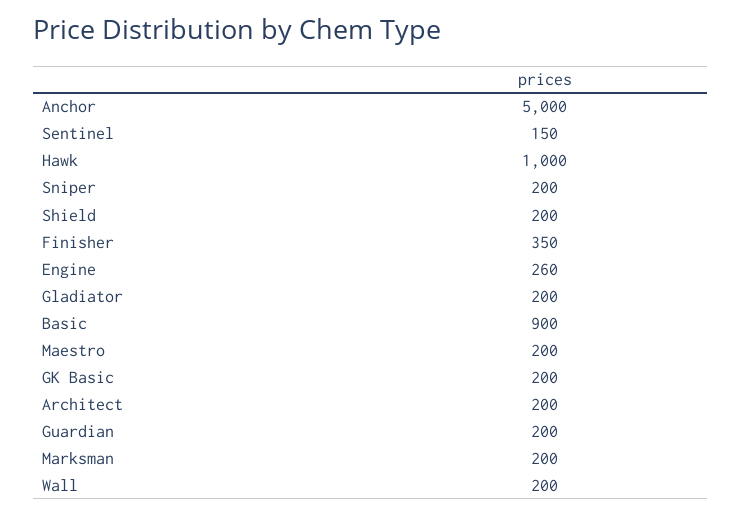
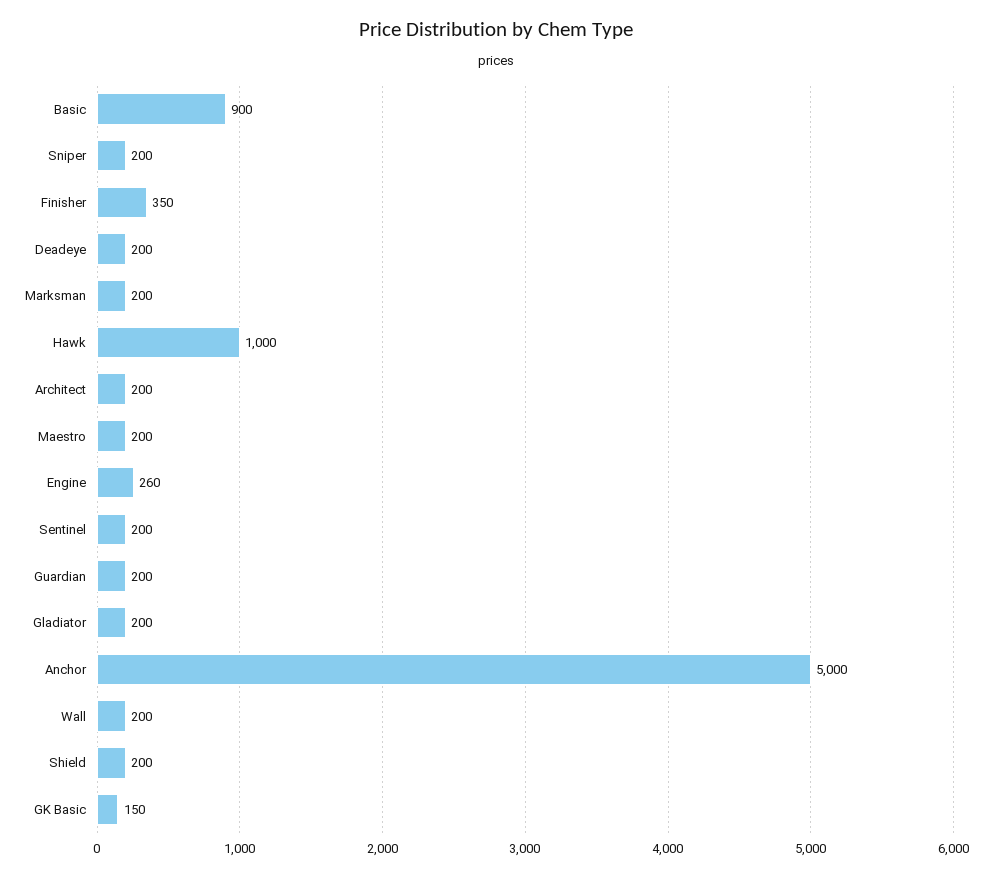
  {
    "Anchor": 5000,
-   "Sentinel": 150,
+   "Sentinel": 200,
    "Hawk": 1000,
    "Sniper": 200,
    "Shield": 200,
    "Finisher": 350,
    "Engine": 260,
    "Gladiator": 200,
    "Basic": 900,
    "Maestro": 200,
-   "GK Basic": 200,
+   "GK Basic": 150,
    "Architect": 200,
    "Guardian": 200,
    "Marksman": 200,
-   "Wall": 200
+   "Wall": 200,
+   "Deadeye": 200
  }

